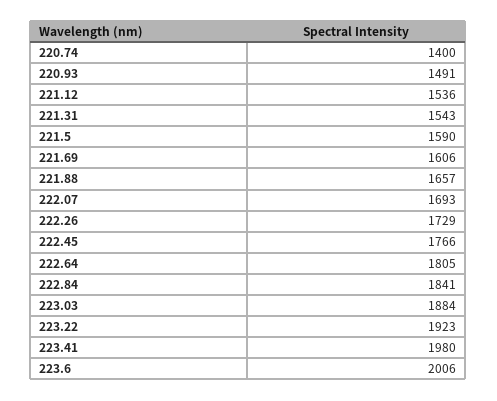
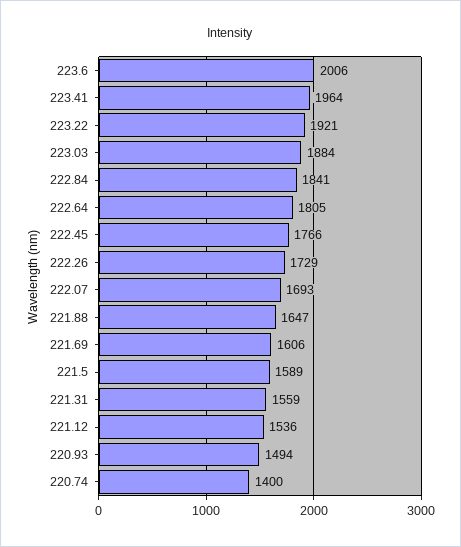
  {
    "220.74": 1400,
-   "220.93": 1491,
+   "220.93": 1494,
    "221.12": 1536,
-   "221.31": 1543,
+   "221.31": 1559,
-   "221.5": 1590,
+   "221.5": 1589,
    "221.69": 1606,
-   "221.88": 1657,
+   "221.88": 1647,
    "222.07": 1693,
    "222.26": 1729,
    "222.45": 1766,
    "222.64": 1805,
    "222.84": 1841,
    "223.03": 1884,
-   "223.22": 1923,
+   "223.22": 1921,
-   "223.41": 1980,
+   "223.41": 1964,
    "223.6": 2006
  }

